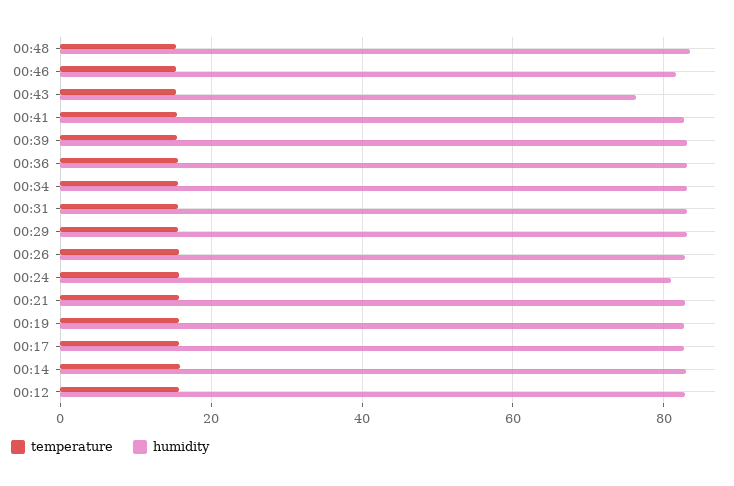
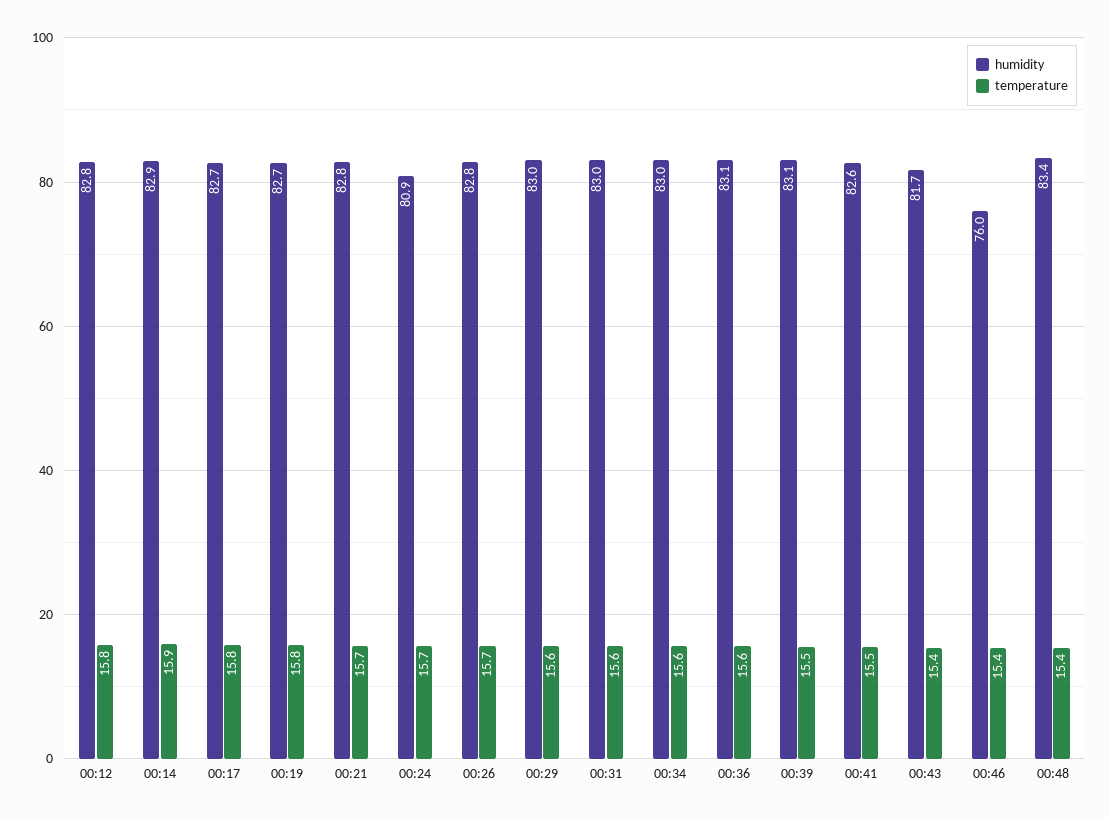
  {
    "temperature": {
      "00:48": 15.4,
      "00:46": 15.4,
      "00:43": 15.4,
      "00:41": 15.5,
      "00:39": 15.5,
      "00:36": 15.6,
      "00:34": 15.6,
      "00:31": 15.6,
      "00:29": 15.6,
      "00:26": 15.7,
      "00:24": 15.7,
      "00:21": 15.7,
      "00:19": 15.8,
      "00:17": 15.8,
      "00:14": 15.9,
      "00:12": 15.8
    },
    "humidity": {
      "00:48": 83.4,
-     "00:46": 82,
+     "00:46": 76,
-     "00:43": 76,
+     "00:43": 81.7,
      "00:41": 82.6,
      "00:39": 83.1,
      "00:36": 83.1,
      "00:34": 83,
      "00:31": 83,
      "00:29": 83,
      "00:26": 82.8,
      "00:24": 80.9,
      "00:21": 82.8,
      "00:19": 82.7,
      "00:17": 82.7,
      "00:14": 82.9,
      "00:12": 82.8
    }
  }

